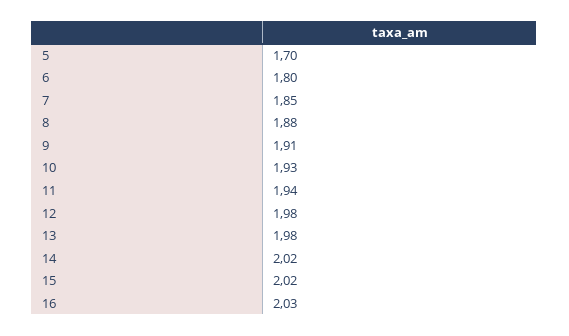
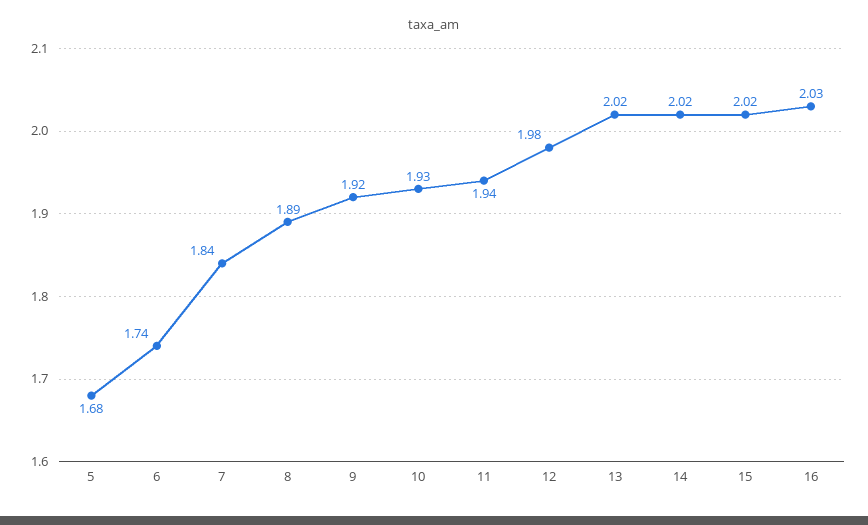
  {
-   "5": 1.7,
+   "5": 1.68,
-   "6": 1.8,
+   "6": 1.74,
-   "7": 1.85,
+   "7": 1.84,
-   "8": 1.88,
+   "8": 1.89,
-   "9": 1.91,
+   "9": 1.92,
    "10": 1.93,
    "11": 1.94,
    "12": 1.98,
-   "13": 1.98,
+   "13": 2.02,
    "14": 2.02,
    "15": 2.02,
    "16": 2.03
  }

